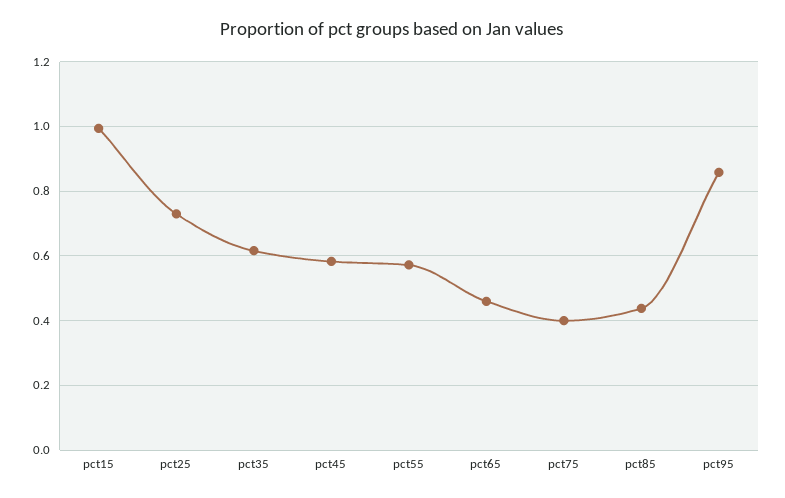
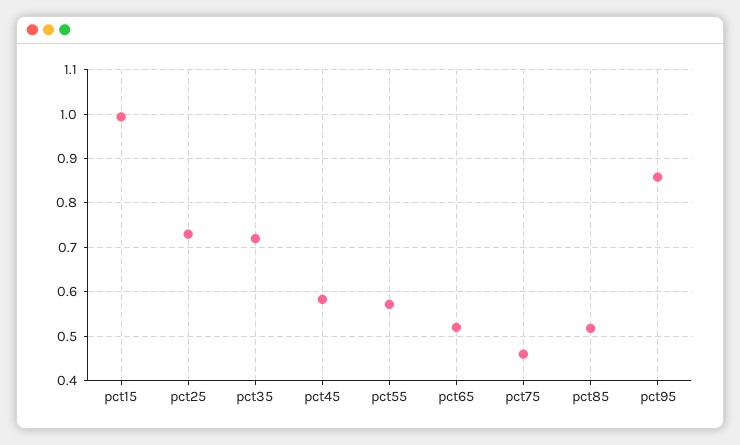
  {
    "pct15": 1,
    "pct25": 0.74,
-   "pct35": 0.62,
+   "pct35": 0.72,
    "pct45": 0.58,
    "pct55": 0.58,
-   "pct65": 0.46,
+   "pct65": 0.52,
-   "pct75": 0.4,
+   "pct75": 0.46,
-   "pct85": 0.44,
+   "pct85": 0.52,
    "pct95": 0.86
  }

